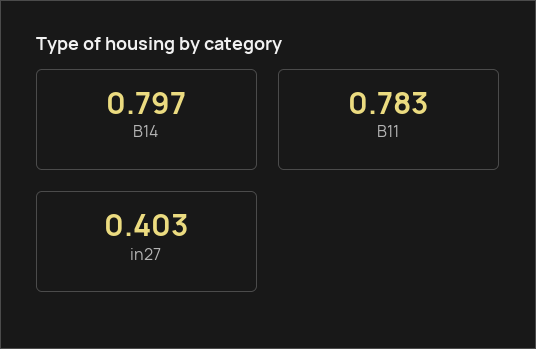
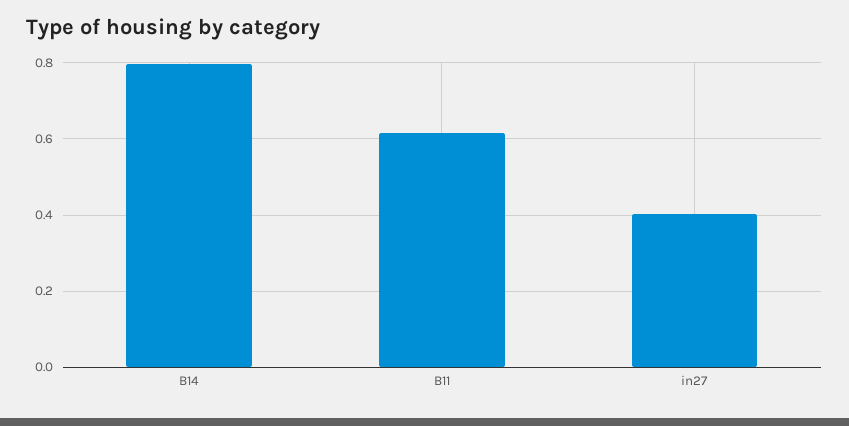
  {
    "B14": 0.797,
-   "B11": 0.783,
+   "B11": 0.62,
    "in27": 0.403
  }

